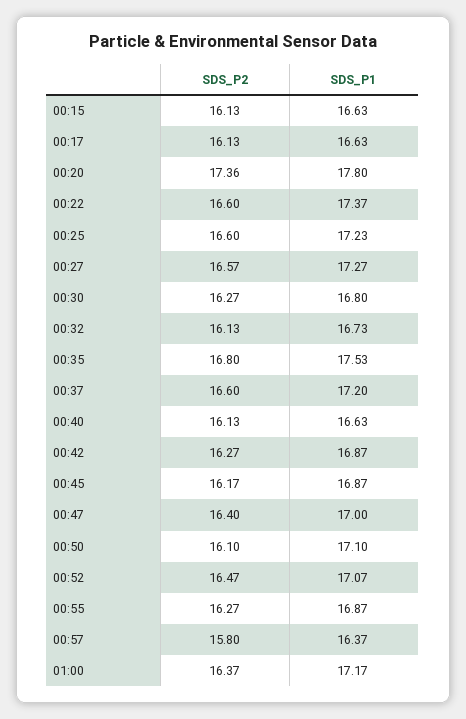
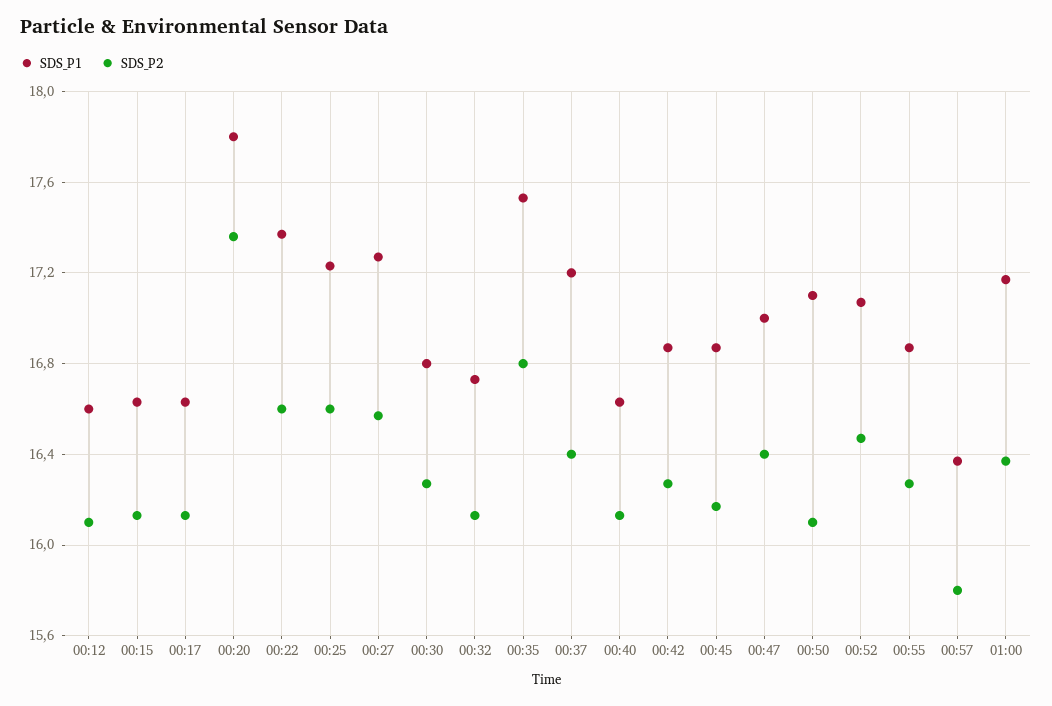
  {
    "SDS_P2": {
      "00:15": 16.13,
      "00:17": 16.13,
      "00:20": 17.36,
      "00:22": 16.6,
      "00:25": 16.6,
      "00:27": 16.57,
      "00:30": 16.27,
      "00:32": 16.13,
      "00:35": 16.8,
-     "00:37": 16.6,
+     "00:37": 16.4,
      "00:40": 16.13,
      "00:42": 16.27,
      "00:45": 16.17,
      "00:47": 16.4,
      "00:50": 16.1,
      "00:52": 16.47,
      "00:55": 16.27,
      "00:57": 15.8,
-     "01:00": 16.37
+     "01:00": 16.37,
+     "00:12": 16.1
    },
    "SDS_P1": {
      "00:15": 16.63,
      "00:17": 16.63,
      "00:20": 17.8,
      "00:22": 17.37,
      "00:25": 17.23,
      "00:27": 17.27,
      "00:30": 16.8,
      "00:32": 16.73,
      "00:35": 17.53,
      "00:37": 17.2,
      "00:40": 16.63,
      "00:42": 16.87,
      "00:45": 16.87,
      "00:47": 17,
      "00:50": 17.1,
      "00:52": 17.07,
      "00:55": 16.87,
      "00:57": 16.37,
-     "01:00": 17.17
+     "01:00": 17.17,
+     "00:12": 16.6
    }
  }

